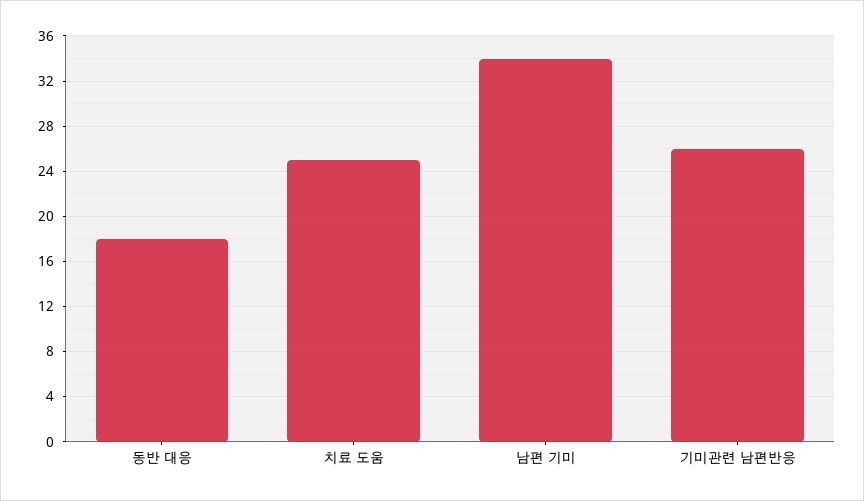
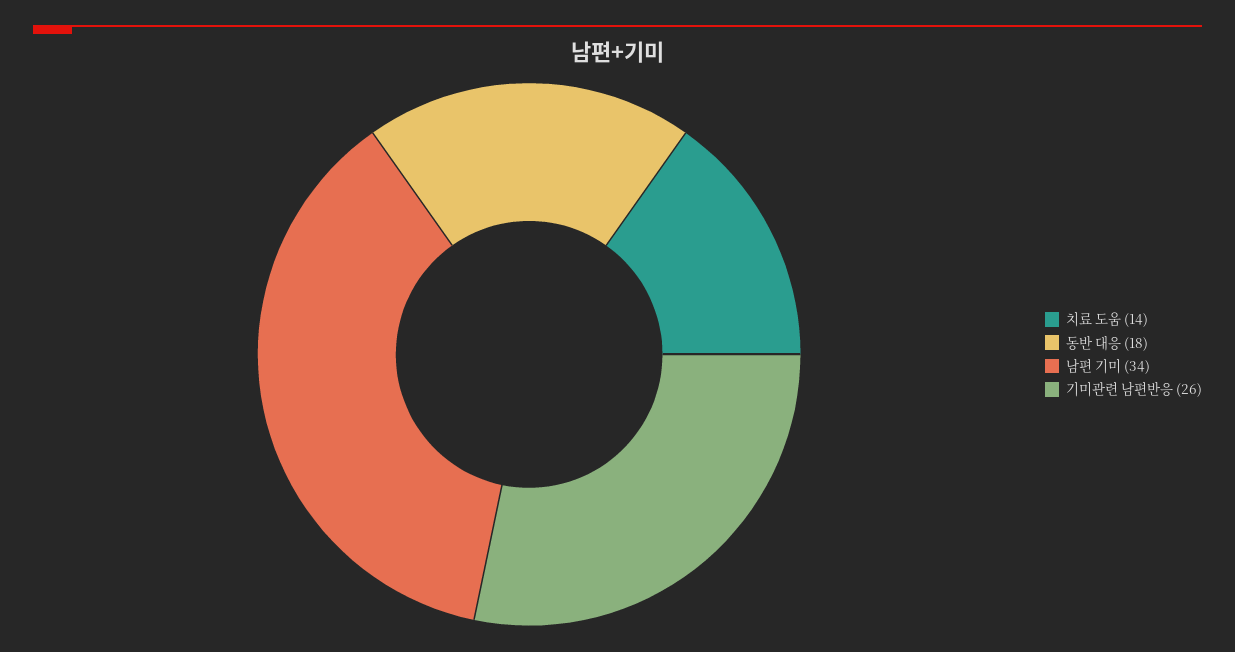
  {
    "동반 대응": 18,
-   "치료 도움": 25,
+   "치료 도움": 14,
    "남편 기미": 34,
    "기미관련 남편반응": 26
  }

